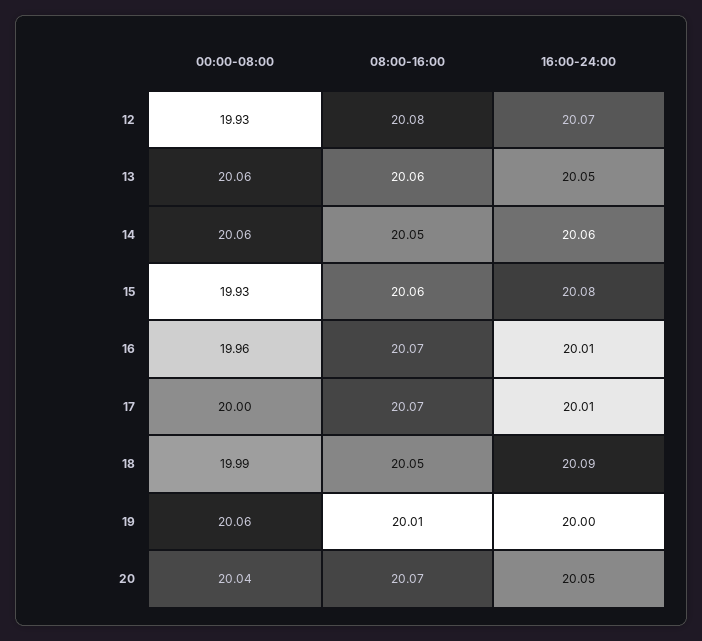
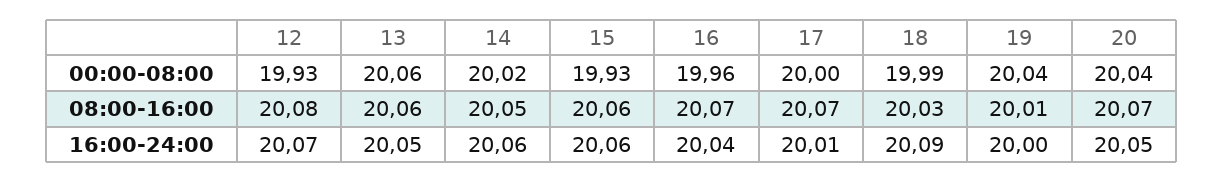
  {
    "00:00-08:00": {
      "12": 19.93,
      "13": 20.06,
-     "14": 20.06,
+     "14": 20.02,
      "15": 19.93,
      "16": 19.96,
      "17": 20,
      "18": 19.99,
-     "19": 20.06,
+     "19": 20.04,
      "20": 20.04
    },
    "08:00-16:00": {
      "12": 20.08,
      "13": 20.06,
      "14": 20.05,
      "15": 20.06,
      "16": 20.07,
      "17": 20.07,
-     "18": 20.05,
+     "18": 20.03,
      "19": 20.01,
      "20": 20.07
    },
    "16:00-24:00": {
      "12": 20.07,
      "13": 20.05,
      "14": 20.06,
-     "15": 20.08,
+     "15": 20.06,
-     "16": 20.01,
+     "16": 20.04,
      "17": 20.01,
      "18": 20.09,
      "19": 20,
      "20": 20.05
    }
  }

